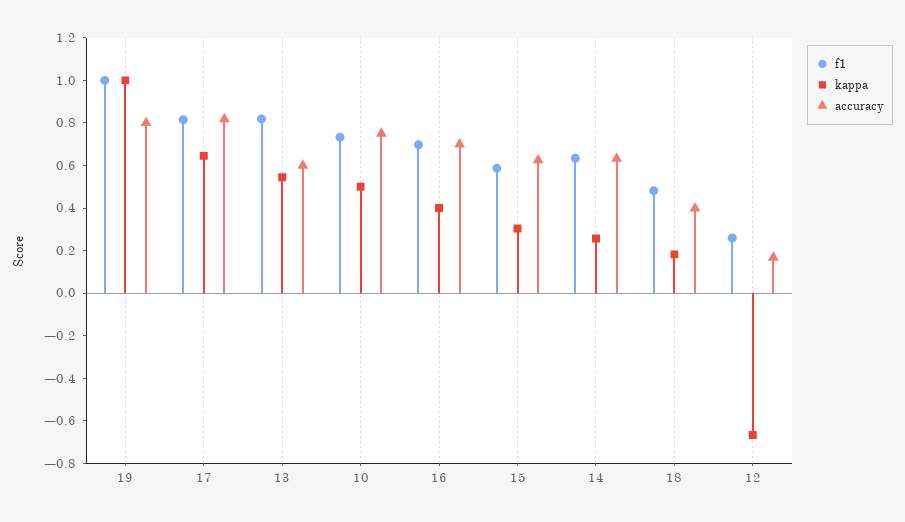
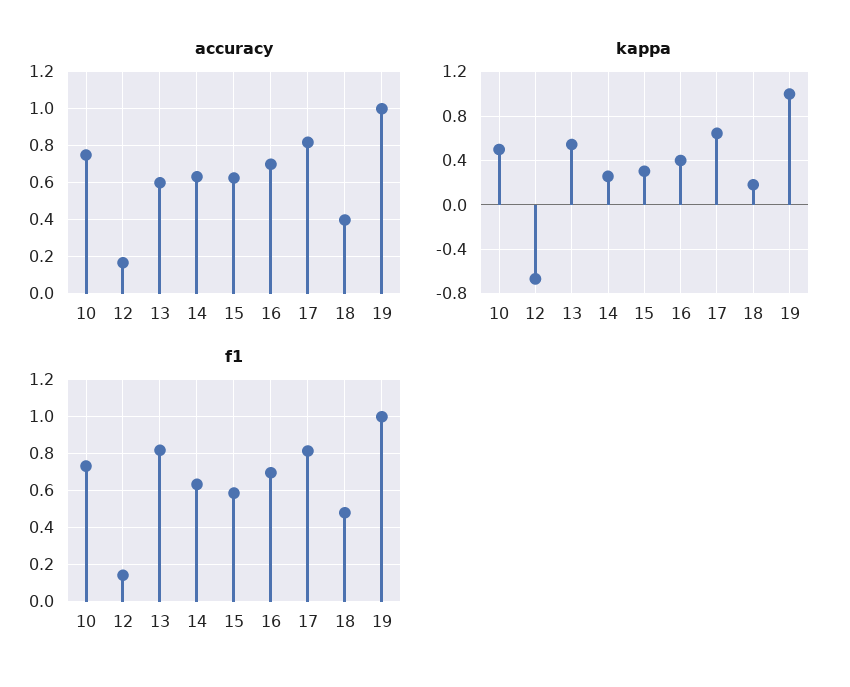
  {
    "f1": {
      "19": 1,
      "17": 0.8,
      "13": 0.8,
      "10": 0.75,
      "16": 0.7,
      "15": 0.6,
      "14": 0.65,
      "18": 0.5,
-     "12": 0.25
+     "12": 0.15
    },
    "kappa": {
      "19": 1,
      "17": 0.65,
      "13": 0.55,
      "10": 0.5,
      "16": 0.4,
      "15": 0.3,
      "14": 0.25,
      "18": 0.2,
      "12": -0.65
    },
    "accuracy": {
-     "19": 0.8,
+     "19": 1,
      "17": 0.8,
      "13": 0.6,
      "10": 0.75,
      "16": 0.7,
      "15": 0.65,
      "14": 0.65,
      "18": 0.4,
      "12": 0.15
    }
  }

